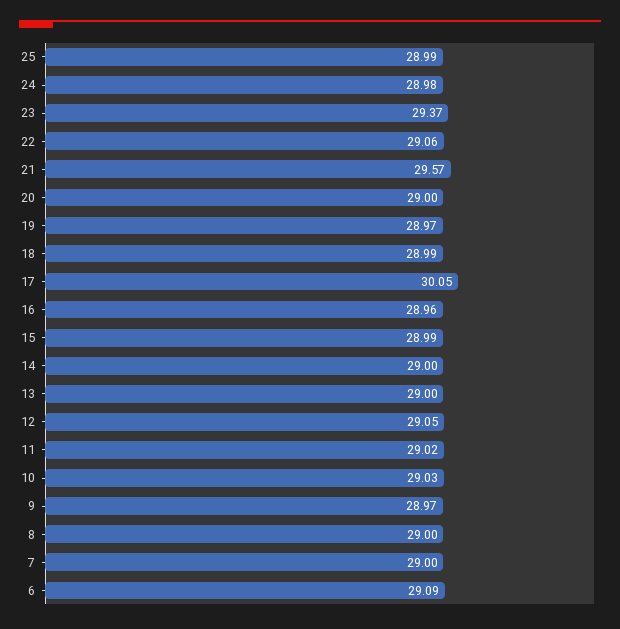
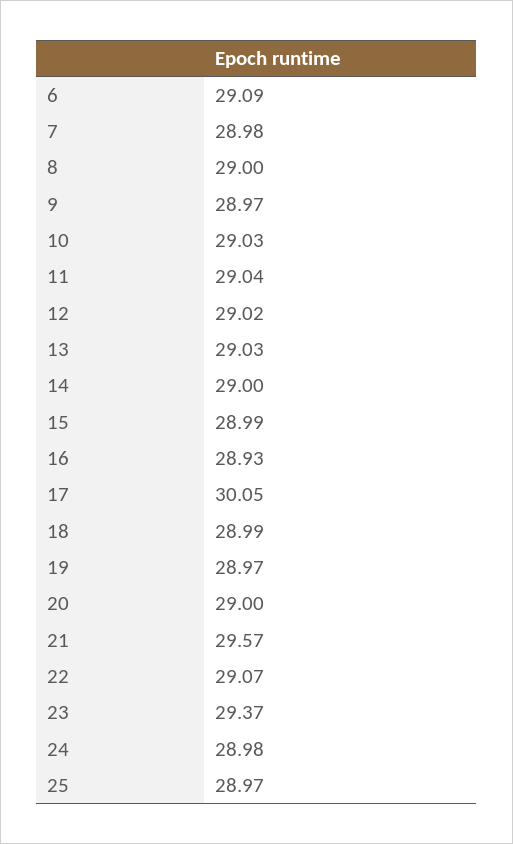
  {
-   "25": 28.99,
+   "25": 28.97,
    "24": 28.98,
    "23": 29.37,
-   "22": 29.06,
+   "22": 29.07,
    "21": 29.57,
    "20": 29,
    "19": 28.97,
    "18": 28.99,
    "17": 30.05,
-   "16": 28.96,
+   "16": 28.93,
    "15": 28.99,
    "14": 29,
-   "13": 29,
+   "13": 29.03,
-   "12": 29.05,
+   "12": 29.02,
-   "11": 29.02,
+   "11": 29.04,
    "10": 29.03,
    "9": 28.97,
    "8": 29,
-   "7": 29,
+   "7": 28.98,
    "6": 29.09
  }

